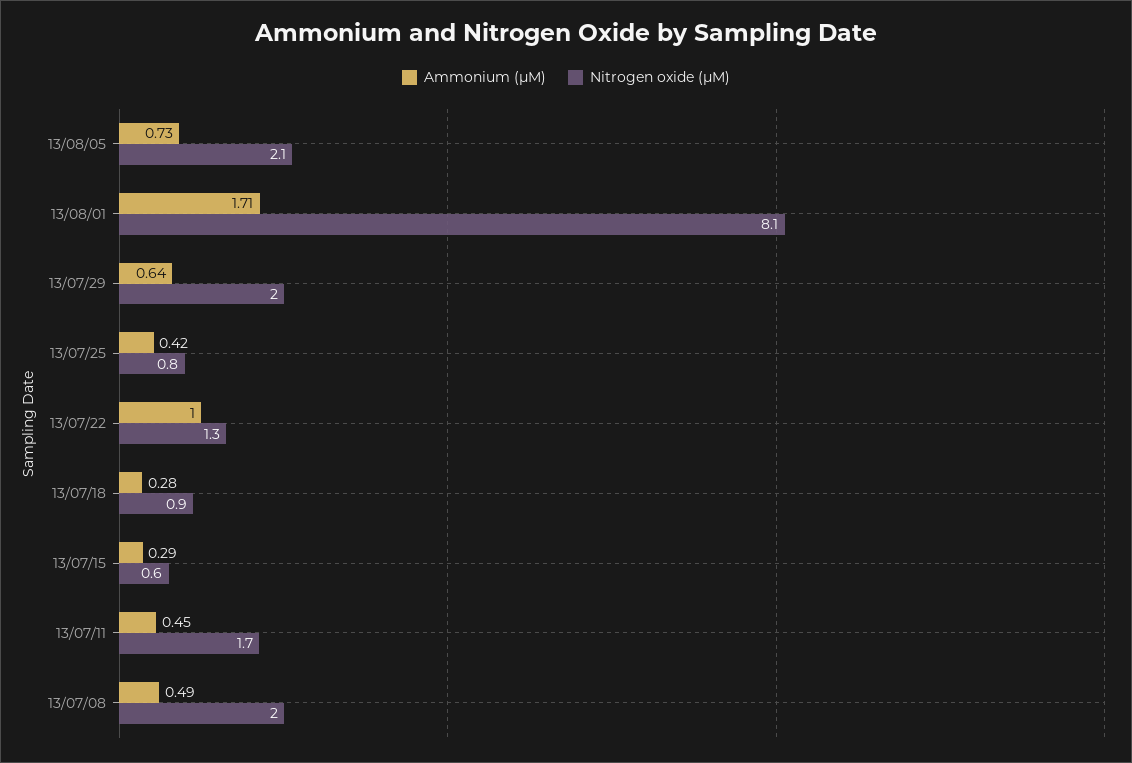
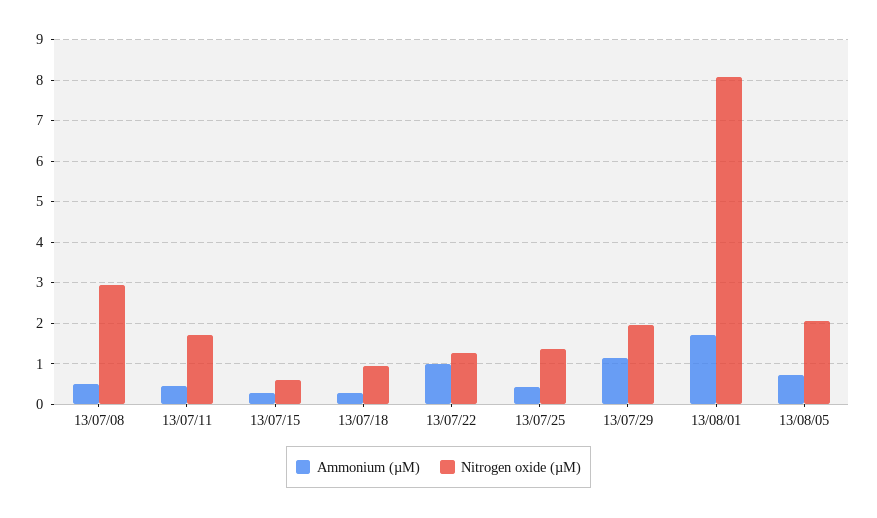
  {
    "Ammonium (µM)": {
      "13/08/05": 0.73,
      "13/08/01": 1.71,
-     "13/07/29": 0.64,
+     "13/07/29": 1.2,
      "13/07/25": 0.42,
      "13/07/22": 1,
      "13/07/18": 0.28,
      "13/07/15": 0.29,
      "13/07/11": 0.45,
      "13/07/08": 0.49
    },
    "Nitrogen oxide (µM)": {
      "13/08/05": 2.1,
      "13/08/01": 8.1,
      "13/07/29": 2,
-     "13/07/25": 0.8,
+     "13/07/25": 1.4,
      "13/07/22": 1.3,
      "13/07/18": 0.9,
      "13/07/15": 0.6,
      "13/07/11": 1.7,
-     "13/07/08": 2
+     "13/07/08": 3
    }
  }

